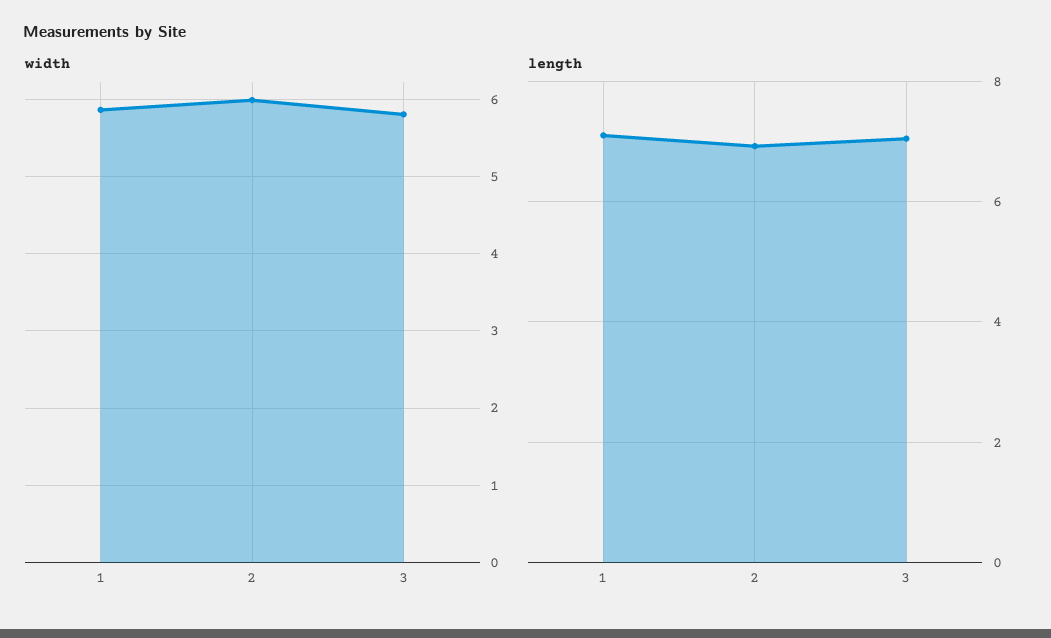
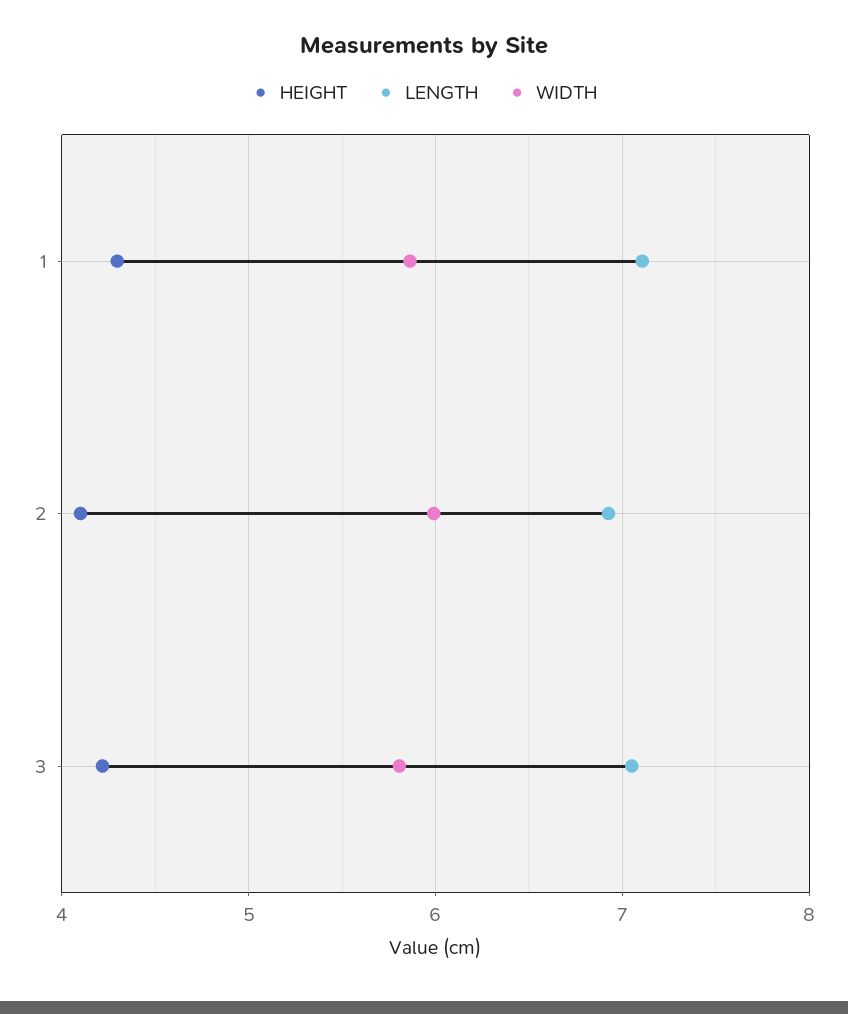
  {
    "width": {
      "1": 5.9,
      "2": 6,
      "3": 5.8
    },
    "length": {
      "1": 7.1,
      "2": 6.9,
      "3": 7.1
-   }
+   },
+   "HEIGHT": {
+     "1": 4.3,
+     "2": 4.1,
+     "3": 4.2
+   }
  }

